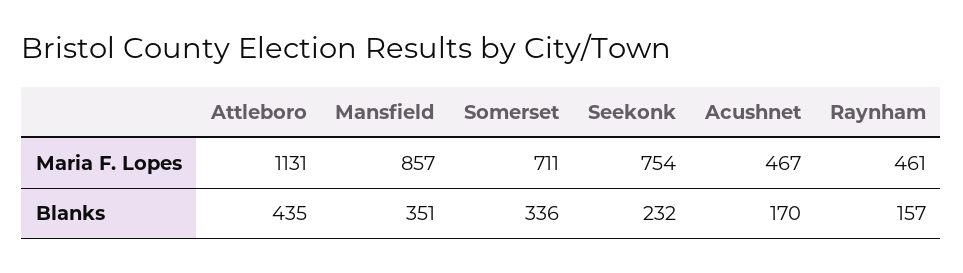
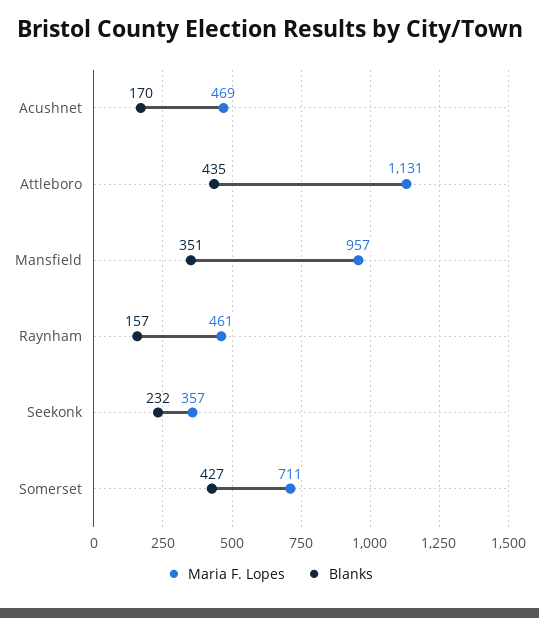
  {
    "Maria F. Lopes": {
      "Attleboro": 1131,
-     "Mansfield": 857,
+     "Mansfield": 957,
      "Somerset": 711,
-     "Seekonk": 754,
+     "Seekonk": 357,
-     "Acushnet": 467,
+     "Acushnet": 469,
      "Raynham": 461
    },
    "Blanks": {
      "Attleboro": 435,
      "Mansfield": 351,
-     "Somerset": 336,
+     "Somerset": 427,
      "Seekonk": 232,
      "Acushnet": 170,
      "Raynham": 157
    }
  }

